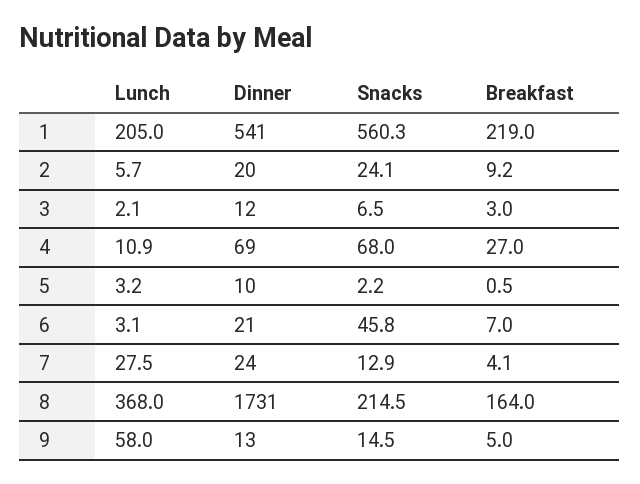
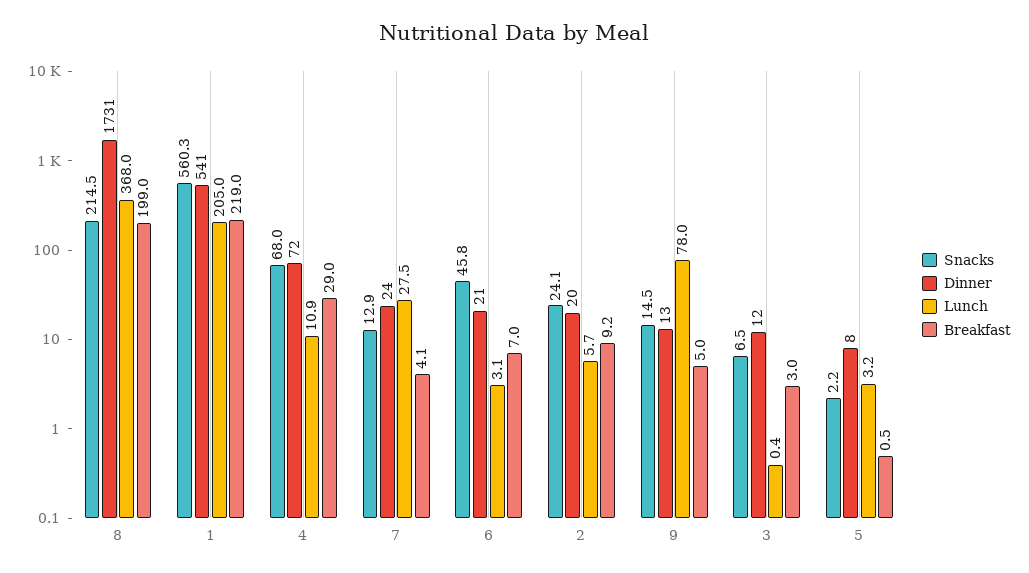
  {
    "Lunch": {
      "1": 205,
      "2": 5.7,
-     "3": 2.1,
+     "3": 0.4,
      "4": 10.9,
      "5": 3.2,
      "6": 3.1,
      "7": 27.5,
      "8": 368,
-     "9": 58
+     "9": 78
    },
    "Dinner": {
      "1": 541,
      "2": 20,
      "3": 12,
-     "4": 69,
+     "4": 72,
-     "5": 10,
+     "5": 8,
      "6": 21,
      "7": 24,
      "8": 1731,
      "9": 13
    },
    "Snacks": {
      "1": 560.3,
      "2": 24.1,
      "3": 6.5,
      "4": 68,
      "5": 2.2,
      "6": 45.8,
      "7": 12.9,
      "8": 214.5,
      "9": 14.5
    },
    "Breakfast": {
      "1": 219,
      "2": 9.2,
      "3": 3,
-     "4": 27,
+     "4": 29,
      "5": 0.5,
      "6": 7,
      "7": 4.1,
-     "8": 164,
+     "8": 199,
      "9": 5
    }
  }

